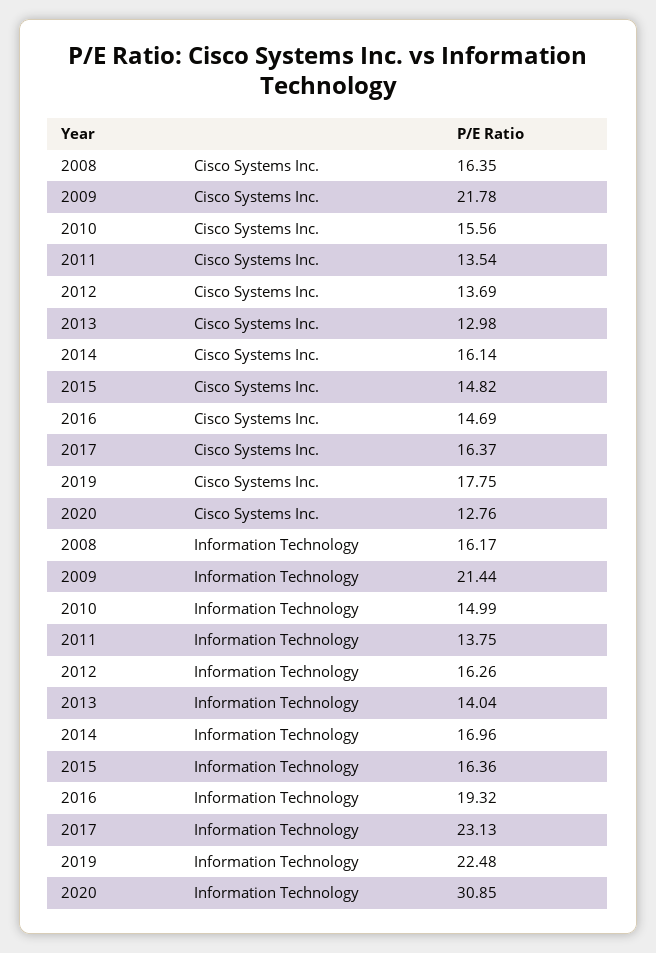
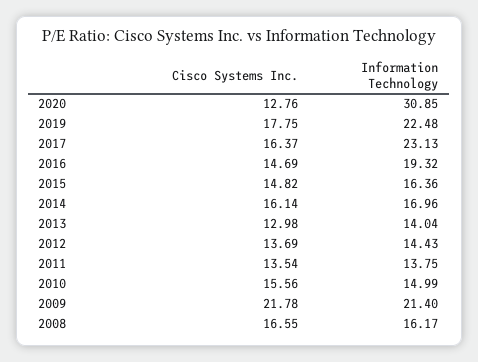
  {
    "2008": {
-     "Cisco Systems Inc.": 16.35,
+     "Cisco Systems Inc.": 16.55,
      "Information Technology": 16.17
    },
    "2009": {
      "Cisco Systems Inc.": 21.78,
-     "Information Technology": 21.44
+     "Information Technology": 21.4
    },
    "2010": {
      "Cisco Systems Inc.": 15.56,
      "Information Technology": 14.99
    },
    "2011": {
      "Cisco Systems Inc.": 13.54,
      "Information Technology": 13.75
    },
    "2012": {
      "Cisco Systems Inc.": 13.69,
-     "Information Technology": 16.26
+     "Information Technology": 14.43
    },
    "2013": {
      "Cisco Systems Inc.": 12.98,
      "Information Technology": 14.04
    },
    "2014": {
      "Cisco Systems Inc.": 16.14,
      "Information Technology": 16.96
    },
    "2015": {
      "Cisco Systems Inc.": 14.82,
      "Information Technology": 16.36
    },
    "2016": {
      "Cisco Systems Inc.": 14.69,
      "Information Technology": 19.32
    },
    "2017": {
      "Cisco Systems Inc.": 16.37,
      "Information Technology": 23.13
    },
    "2019": {
      "Cisco Systems Inc.": 17.75,
      "Information Technology": 22.48
    },
    "2020": {
      "Cisco Systems Inc.": 12.76,
      "Information Technology": 30.85
    }
  }

